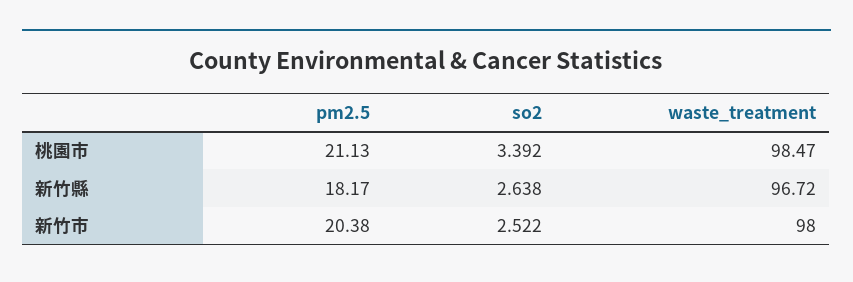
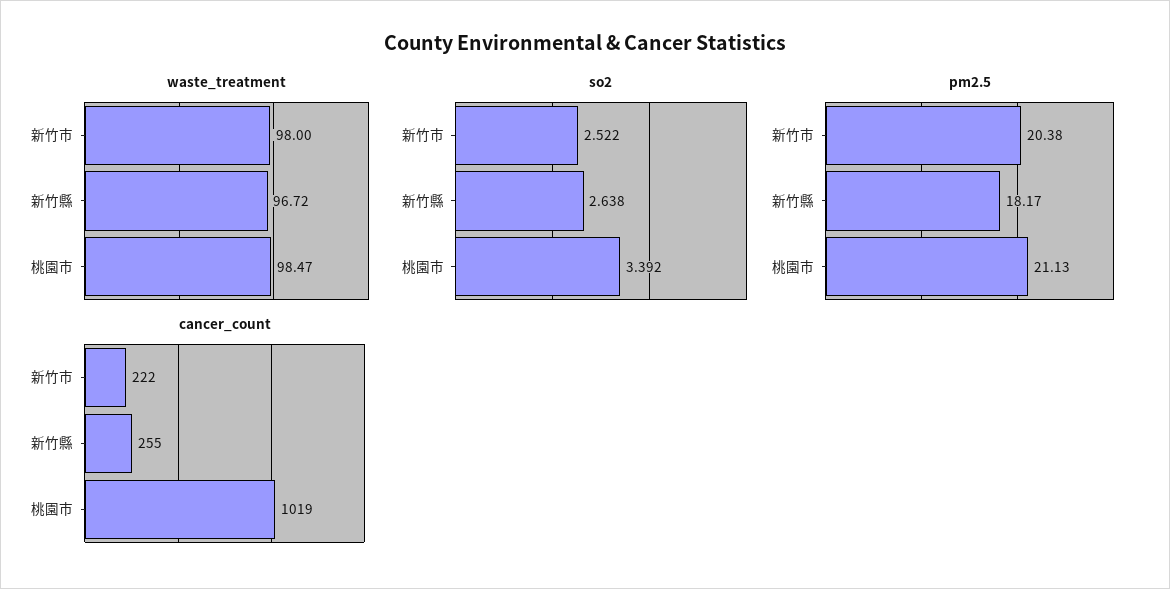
  {
    "pm2.5": {
      "桃園市": 21.13,
      "新竹縣": 18.17,
      "新竹市": 20.38
    },
    "so2": {
      "桃園市": 3.392,
      "新竹縣": 2.638,
      "新竹市": 2.522
    },
    "waste_treatment": {
      "桃園市": 98.47,
      "新竹縣": 96.72,
      "新竹市": 98
-   }
+   },
+   "cancer_count": {
+     "新竹市": 222,
+     "新竹縣": 255,
+     "桃園市": 1019
+   }
  }

